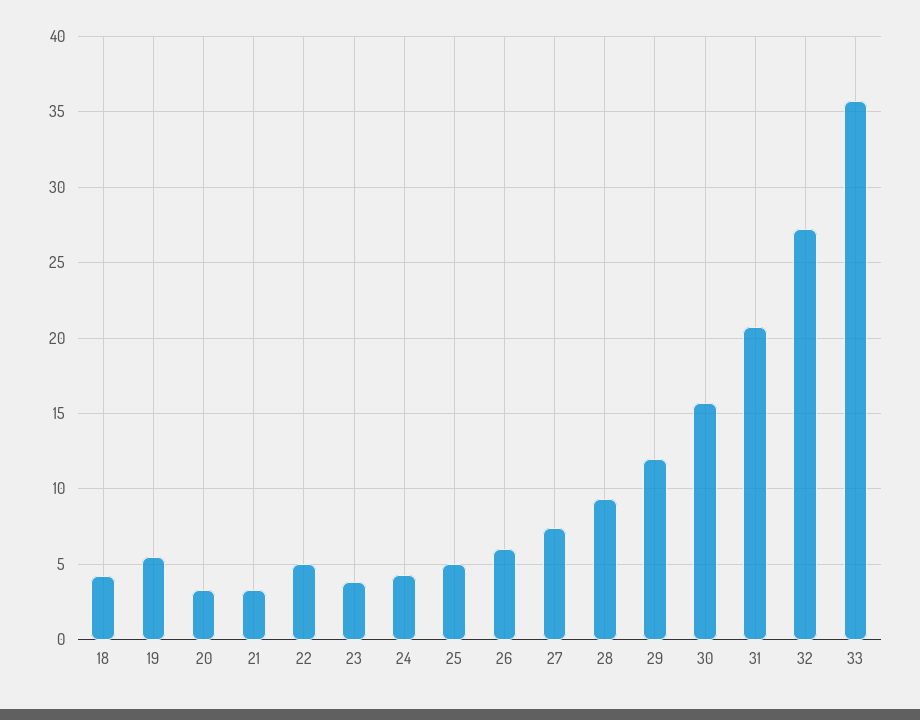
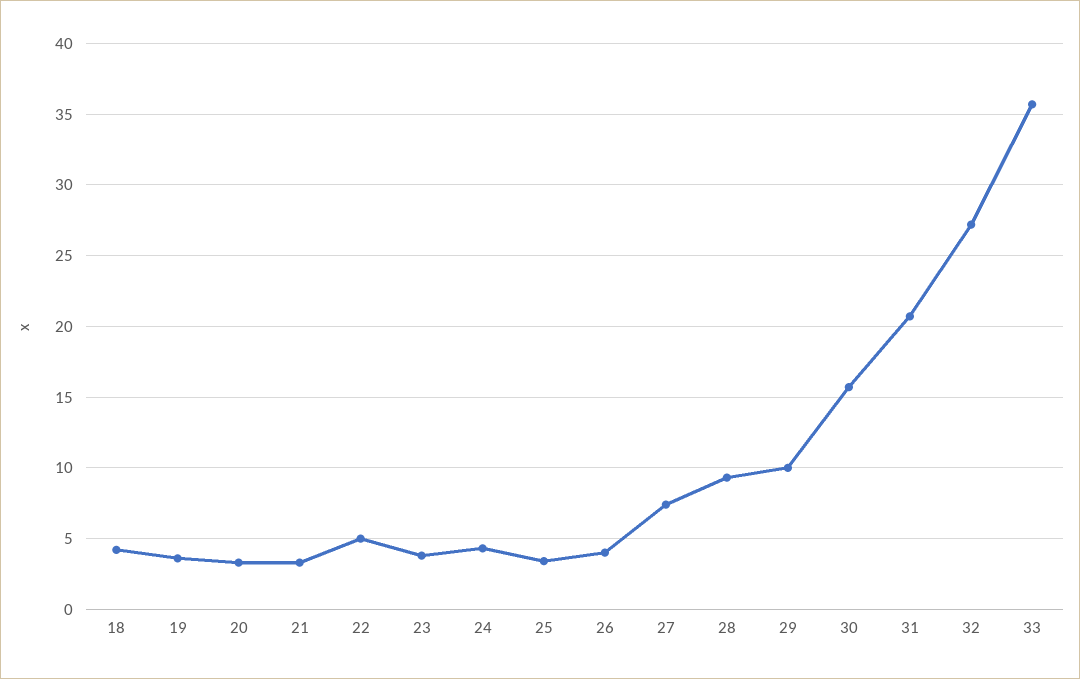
  {
    "18": 4,
-   "19": 5.5,
+   "19": 3.5,
    "20": 3.5,
    "21": 3.5,
    "22": 5,
    "23": 4,
    "24": 4.5,
-   "25": 5,
+   "25": 3.5,
-   "26": 6,
+   "26": 4,
    "27": 7.5,
    "28": 9.5,
-   "29": 12,
+   "29": 10,
    "30": 15.5,
    "31": 20.5,
    "32": 27,
    "33": 35.5
  }

